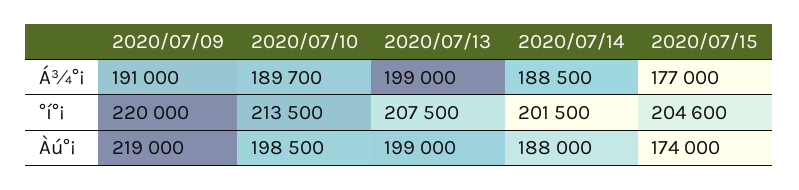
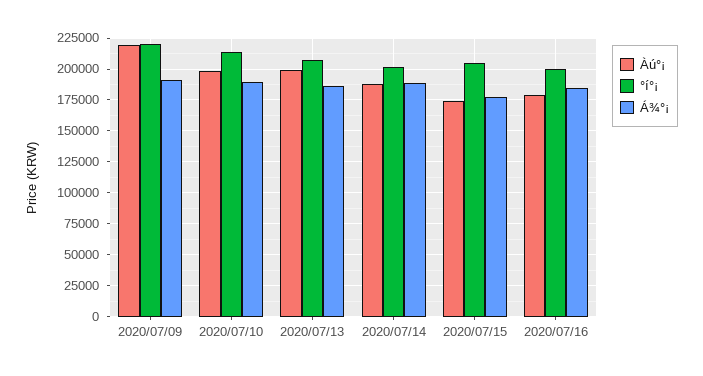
  {
    "Á¾°¡": {
      "2020/07/09": 191000,
      "2020/07/10": 189700,
-     "2020/07/13": 199000,
+     "2020/07/13": 185000,
      "2020/07/14": 188500,
-     "2020/07/15": 177000
+     "2020/07/15": 177000,
+     "2020/07/16": 185000
    },
    "°í°¡": {
      "2020/07/09": 220000,
      "2020/07/10": 213500,
      "2020/07/13": 207500,
      "2020/07/14": 201500,
-     "2020/07/15": 204600
+     "2020/07/15": 204600,
+     "2020/07/16": 200000
    },
    "Àú°¡": {
      "2020/07/09": 219000,
      "2020/07/10": 198500,
      "2020/07/13": 199000,
      "2020/07/14": 188000,
-     "2020/07/15": 174000
+     "2020/07/15": 174000,
+     "2020/07/16": 180000
    }
  }

